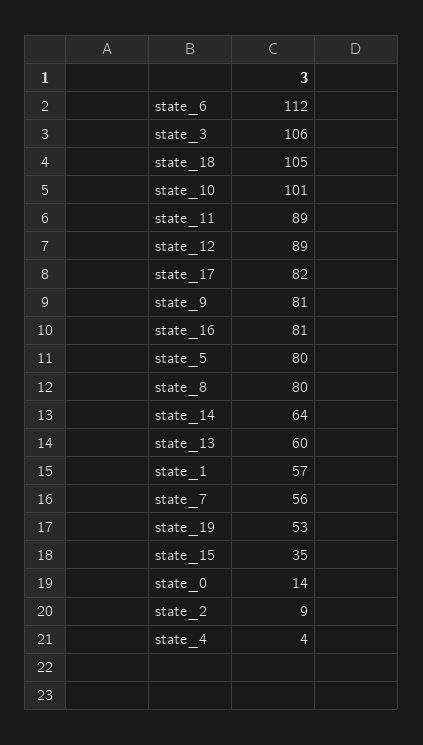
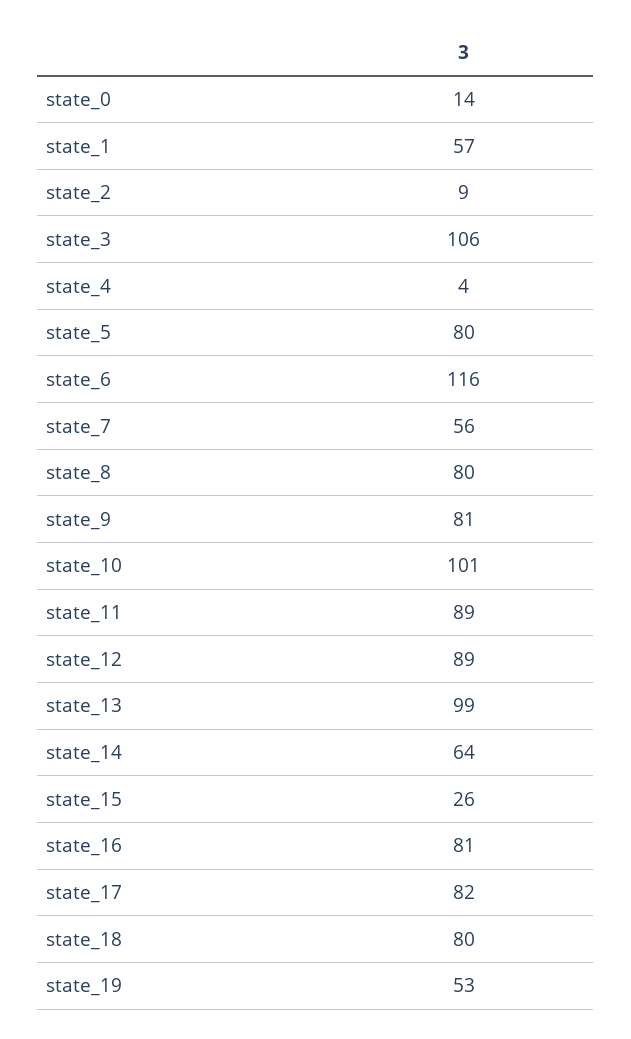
  {
-   "state_6": 112,
+   "state_6": 116,
    "state_3": 106,
-   "state_18": 105,
+   "state_18": 80,
    "state_10": 101,
    "state_11": 89,
    "state_12": 89,
    "state_17": 82,
    "state_9": 81,
    "state_16": 81,
    "state_5": 80,
    "state_8": 80,
    "state_14": 64,
-   "state_13": 60,
+   "state_13": 99,
    "state_1": 57,
    "state_7": 56,
    "state_19": 53,
-   "state_15": 35,
+   "state_15": 26,
    "state_0": 14,
    "state_2": 9,
    "state_4": 4
  }

